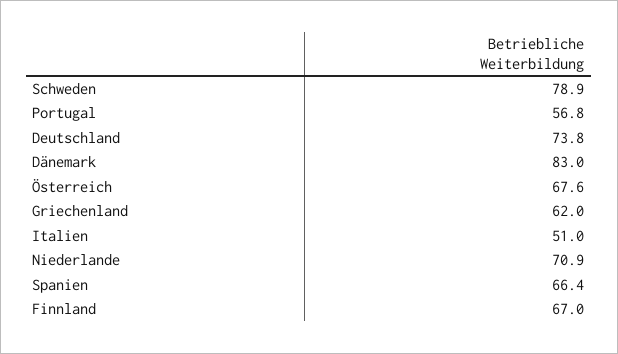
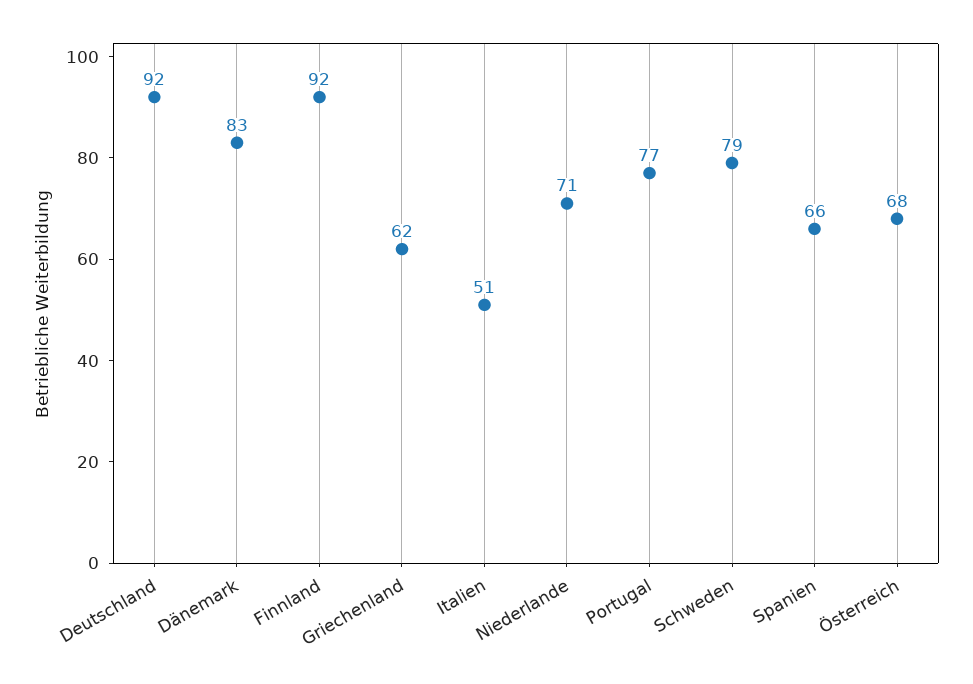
  {
    "Schweden": 78.9,
-   "Portugal": 56.8,
+   "Portugal": 77,
-   "Deutschland": 73.8,
+   "Deutschland": 92,
    "Dänemark": 83,
    "Österreich": 67.6,
    "Griechenland": 62,
    "Italien": 51,
    "Niederlande": 70.9,
    "Spanien": 66.4,
-   "Finnland": 67
+   "Finnland": 92
  }

